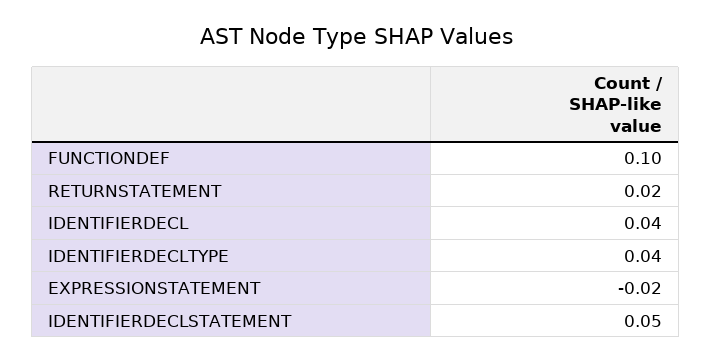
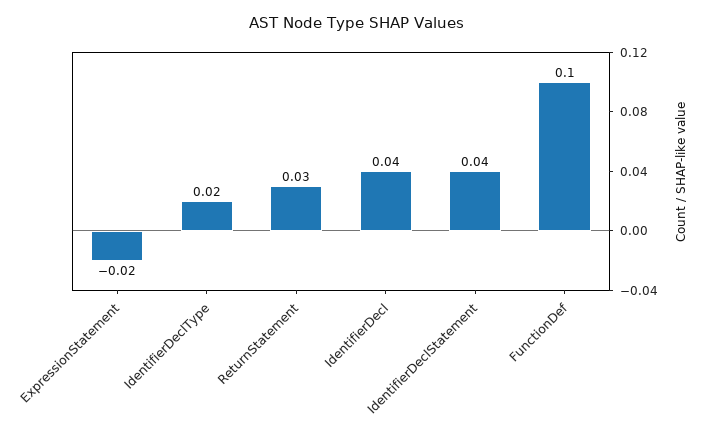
  {
    "FUNCTIONDEF": 0.1,
-   "RETURNSTATEMENT": 0.02,
+   "RETURNSTATEMENT": 0.03,
    "IDENTIFIERDECL": 0.04,
-   "IDENTIFIERDECLTYPE": 0.04,
+   "IDENTIFIERDECLTYPE": 0.02,
    "EXPRESSIONSTATEMENT": -0.02,
-   "IDENTIFIERDECLSTATEMENT": 0.05
+   "IDENTIFIERDECLSTATEMENT": 0.04
  }

